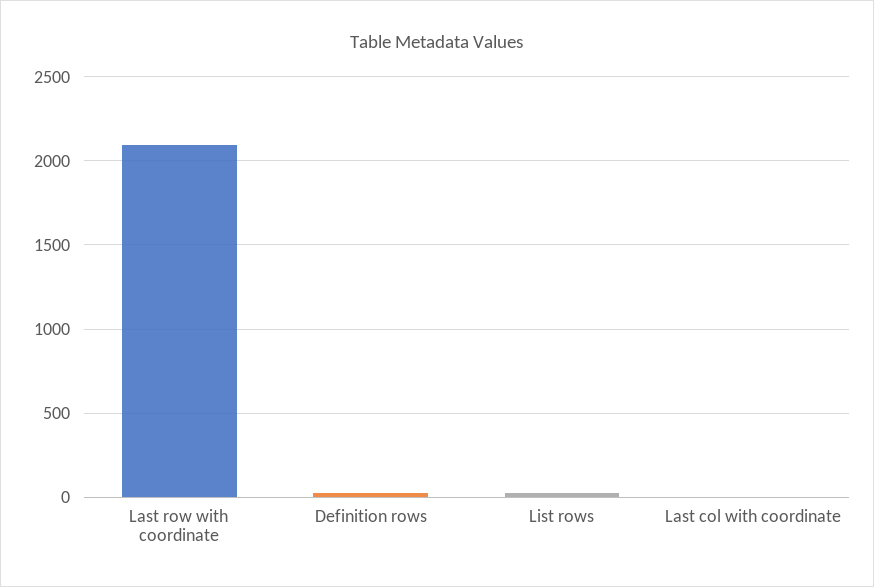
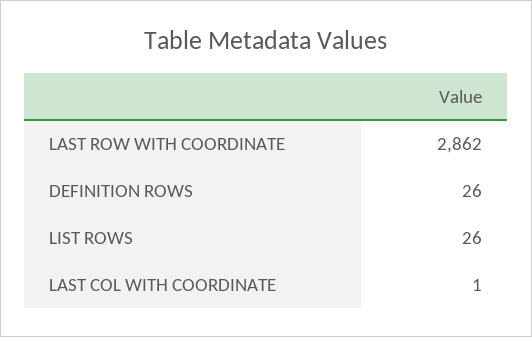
  {
-   "Last row with coordinate": 2100,
+   "Last row with coordinate": 2862,
    "Definition rows": 26,
    "List rows": 26,
    "Last col with coordinate": 1
  }

